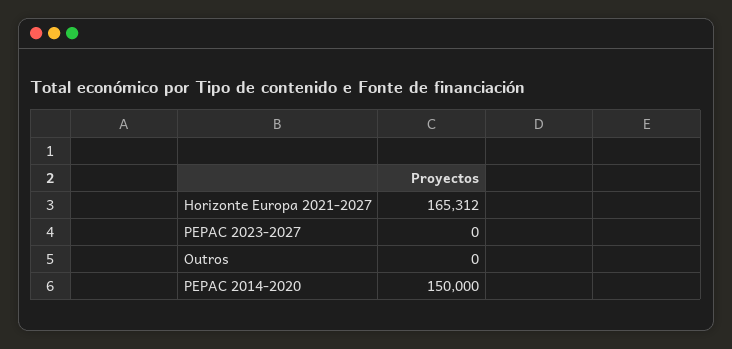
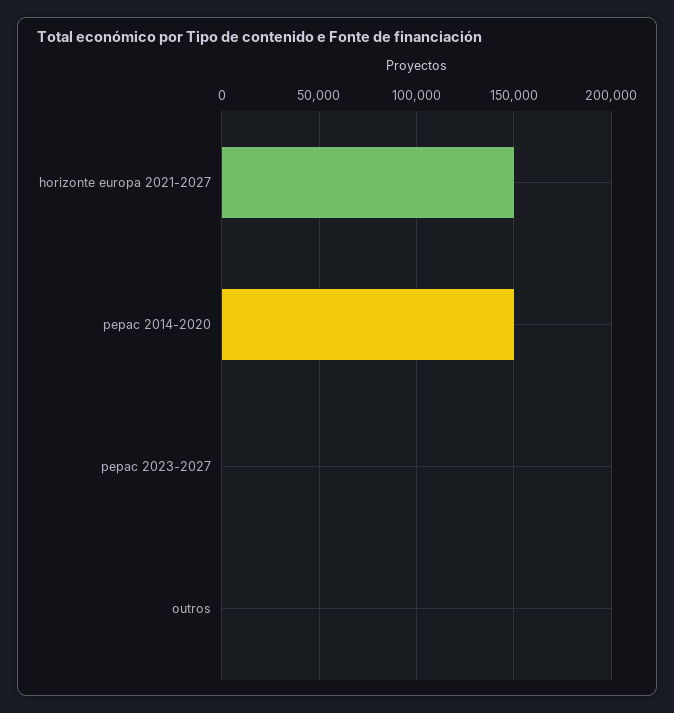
  {
-   "Horizonte Europa 2021-2027": 165312,
+   "Horizonte Europa 2021-2027": 150000,
    "PEPAC 2023-2027": 0,
    "Outros": 0,
    "PEPAC 2014-2020": 150000
  }

